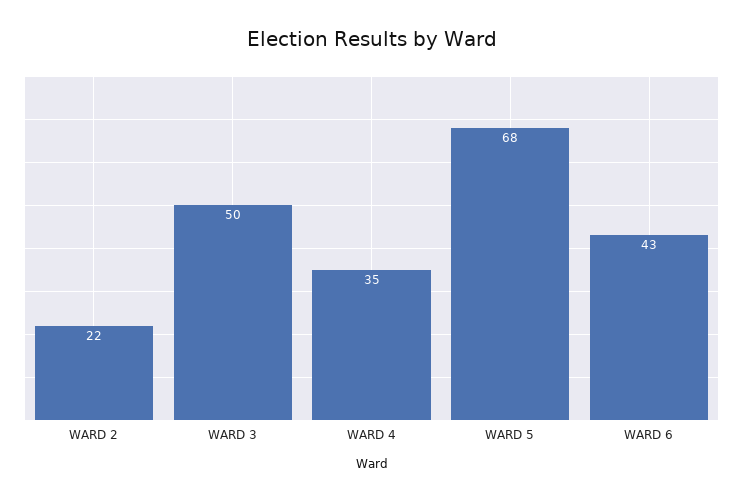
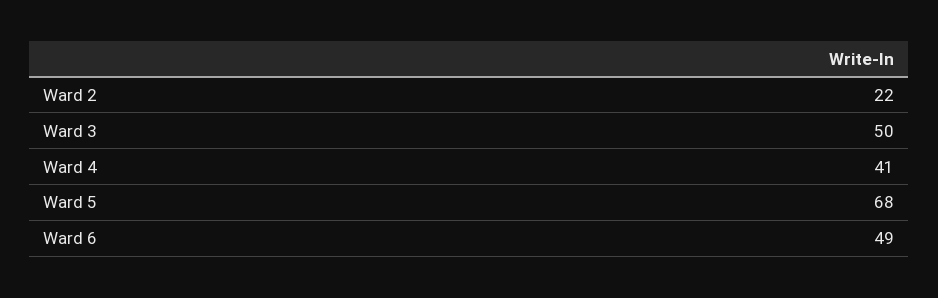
  {
    "WARD 2": 22,
    "WARD 3": 50,
-   "WARD 4": 35,
+   "WARD 4": 41,
    "WARD 5": 68,
-   "WARD 6": 43
+   "WARD 6": 49
  }

